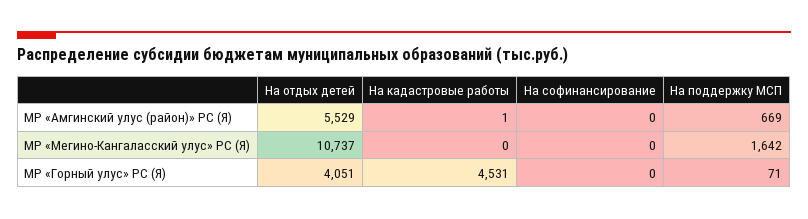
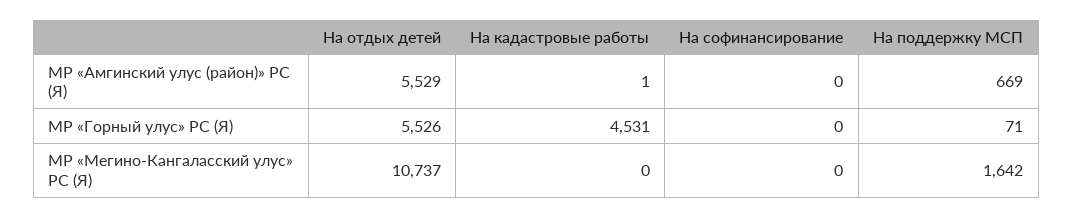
  {
    "На отдых детей": {
      "МР «Амгинский улус (район)» РС (Я)": 5529,
      "МР «Мегино-Кангаласский улус» РС (Я)": 10737,
-     "МР «Горный улус» РС (Я)": 4051
+     "МР «Горный улус» РС (Я)": 5526
    },
    "На кадастровые работы": {
      "МР «Амгинский улус (район)» РС (Я)": 1,
      "МР «Мегино-Кангаласский улус» РС (Я)": 0,
      "МР «Горный улус» РС (Я)": 4531
    },
    "На софинансирование": {
      "МР «Амгинский улус (район)» РС (Я)": 0,
      "МР «Мегино-Кангаласский улус» РС (Я)": 0,
      "МР «Горный улус» РС (Я)": 0
    },
    "На поддержку МСП": {
      "МР «Амгинский улус (район)» РС (Я)": 669,
      "МР «Мегино-Кангаласский улус» РС (Я)": 1642,
      "МР «Горный улус» РС (Я)": 71
    }
  }

